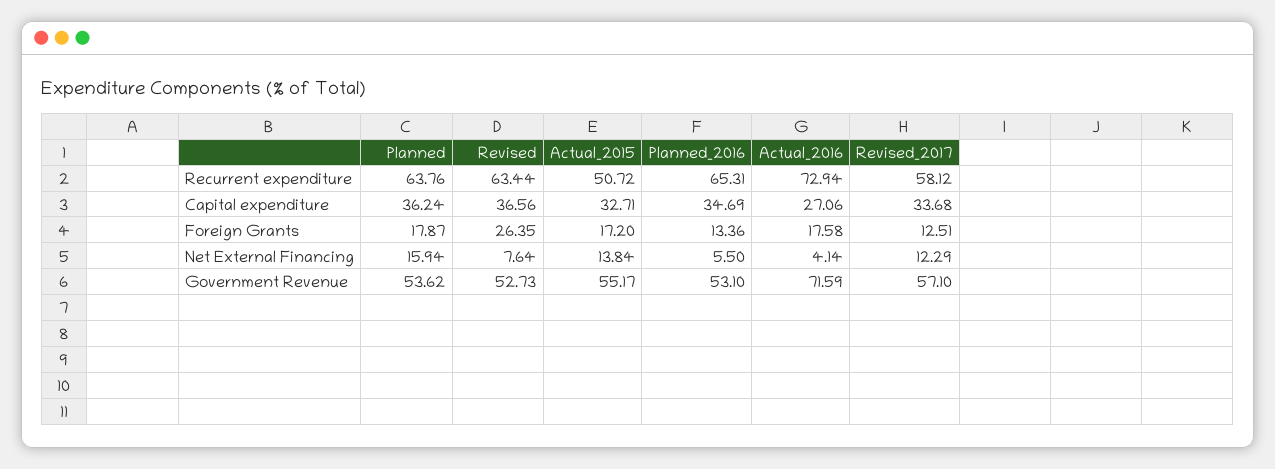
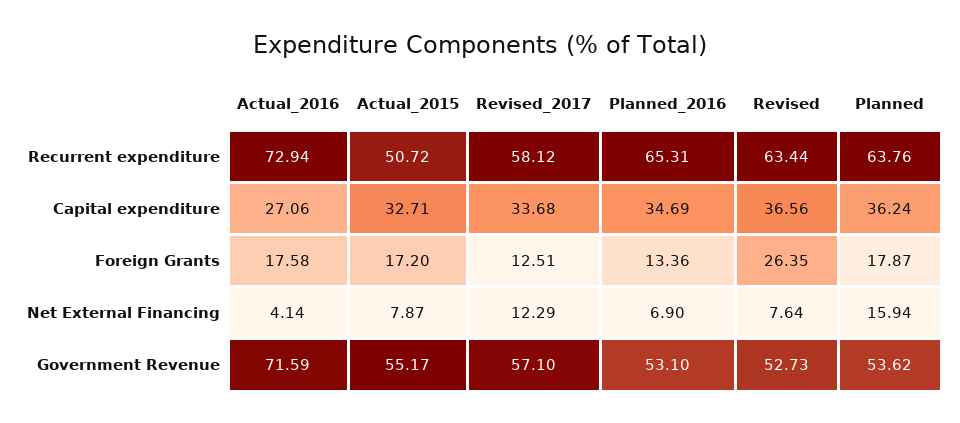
  {
    "Planned": {
      "Recurrent expenditure": 63.76,
      "Capital expenditure": 36.24,
      "Foreign Grants": 17.87,
      "Net External Financing": 15.94,
      "Government Revenue": 53.62
    },
    "Revised": {
      "Recurrent expenditure": 63.44,
      "Capital expenditure": 36.56,
      "Foreign Grants": 26.35,
      "Net External Financing": 7.64,
      "Government Revenue": 52.73
    },
    "Actual_2015": {
      "Recurrent expenditure": 50.72,
      "Capital expenditure": 32.71,
      "Foreign Grants": 17.2,
-     "Net External Financing": 13.84,
+     "Net External Financing": 7.87,
      "Government Revenue": 55.17
    },
    "Planned_2016": {
      "Recurrent expenditure": 65.31,
      "Capital expenditure": 34.69,
      "Foreign Grants": 13.36,
-     "Net External Financing": 5.5,
+     "Net External Financing": 6.9,
      "Government Revenue": 53.1
    },
    "Actual_2016": {
      "Recurrent expenditure": 72.94,
      "Capital expenditure": 27.06,
      "Foreign Grants": 17.58,
      "Net External Financing": 4.14,
      "Government Revenue": 71.59
    },
    "Revised_2017": {
      "Recurrent expenditure": 58.12,
      "Capital expenditure": 33.68,
      "Foreign Grants": 12.51,
      "Net External Financing": 12.29,
      "Government Revenue": 57.1
    }
  }

